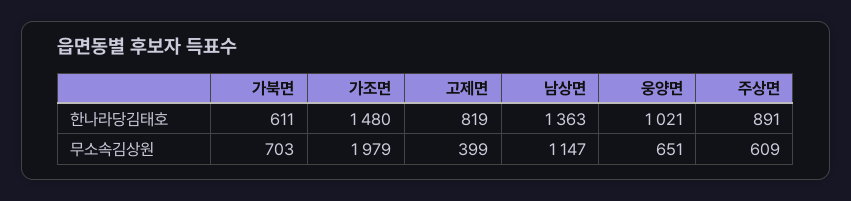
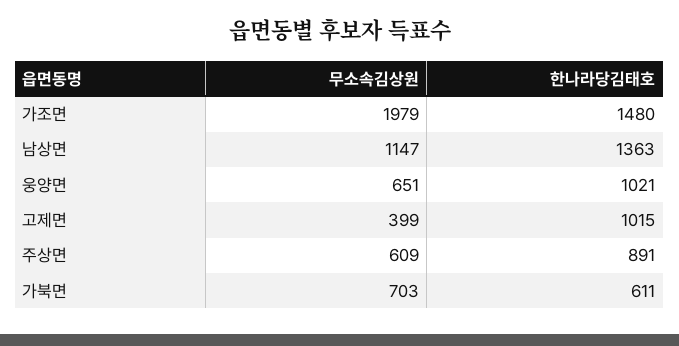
  {
    "가북면": {
      "한나라당김태호": 611,
      "무소속김상원": 703
    },
    "가조면": {
      "한나라당김태호": 1480,
      "무소속김상원": 1979
    },
    "고제면": {
-     "한나라당김태호": 819,
+     "한나라당김태호": 1015,
      "무소속김상원": 399
    },
    "남상면": {
      "한나라당김태호": 1363,
      "무소속김상원": 1147
    },
    "웅양면": {
      "한나라당김태호": 1021,
      "무소속김상원": 651
    },
    "주상면": {
      "한나라당김태호": 891,
      "무소속김상원": 609
    }
  }

